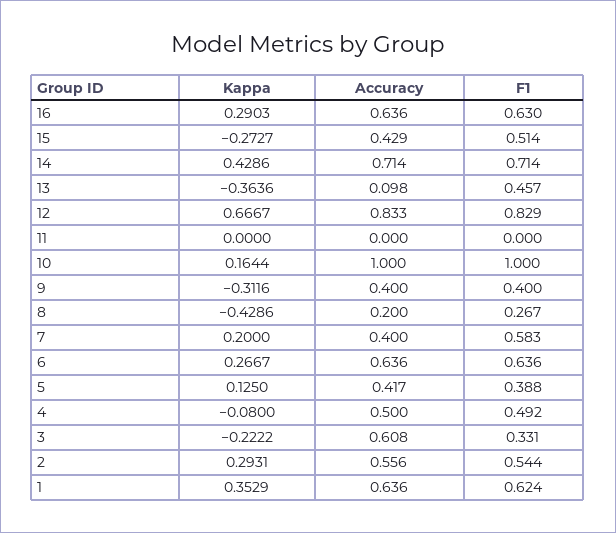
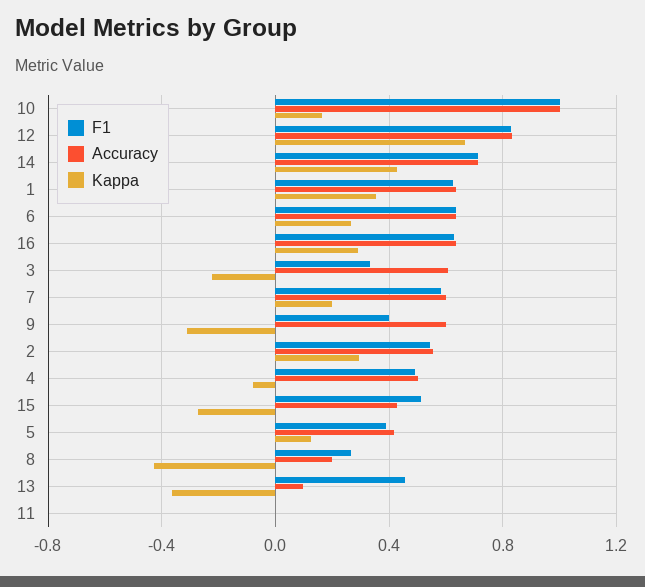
  {
    "Kappa": {
      "16": 0.2903,
      "15": -0.2727,
      "14": 0.4286,
      "13": -0.3636,
      "12": 0.6667,
      "11": 0,
      "10": 0.1644,
      "9": -0.3116,
      "8": -0.4286,
      "7": 0.2,
      "6": 0.2667,
      "5": 0.125,
      "4": -0.08,
      "3": -0.2222,
      "2": 0.2931,
      "1": 0.3529
    },
    "Accuracy": {
      "16": 0.636,
      "15": 0.429,
      "14": 0.714,
      "13": 0.098,
      "12": 0.833,
      "11": 0,
      "10": 1,
-     "9": 0.4,
+     "9": 0.6,
      "8": 0.2,
-     "7": 0.4,
+     "7": 0.6,
      "6": 0.636,
      "5": 0.417,
      "4": 0.5,
      "3": 0.608,
      "2": 0.556,
      "1": 0.636
    },
    "F1": {
      "16": 0.63,
      "15": 0.514,
      "14": 0.714,
      "13": 0.457,
      "12": 0.829,
      "11": 0,
      "10": 1,
      "9": 0.4,
      "8": 0.267,
      "7": 0.583,
      "6": 0.636,
      "5": 0.388,
      "4": 0.492,
      "3": 0.331,
      "2": 0.544,
      "1": 0.624
    }
  }

